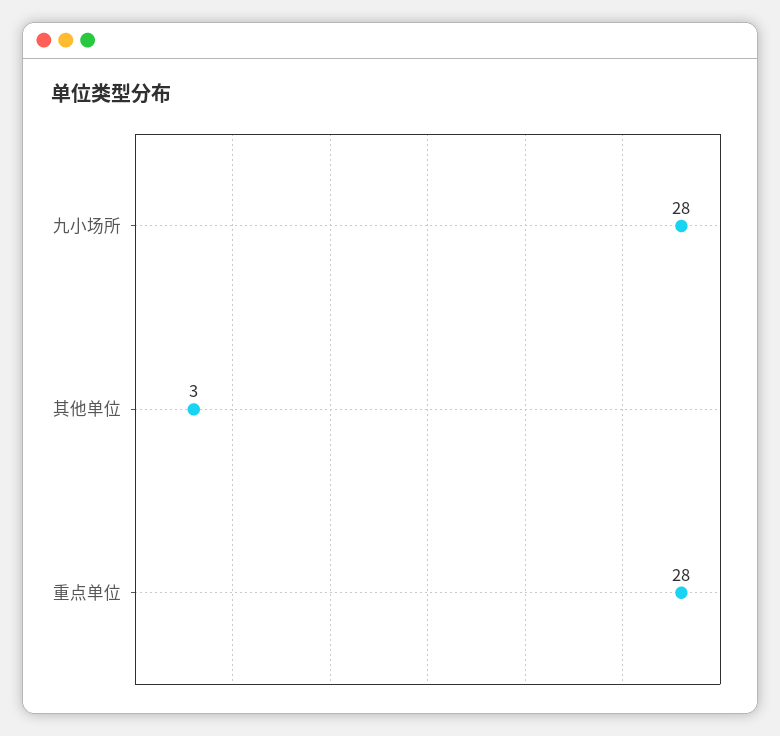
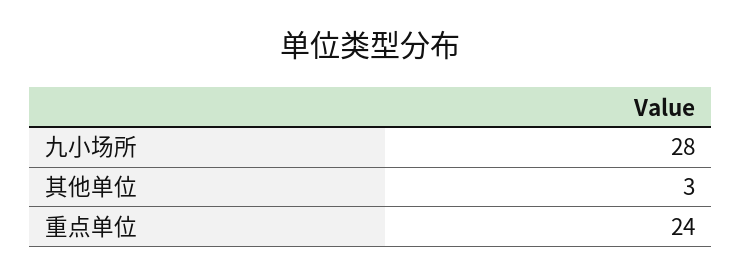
  {
    "九小场所": 28,
    "其他单位": 3,
-   "重点单位": 28
+   "重点单位": 24
  }

